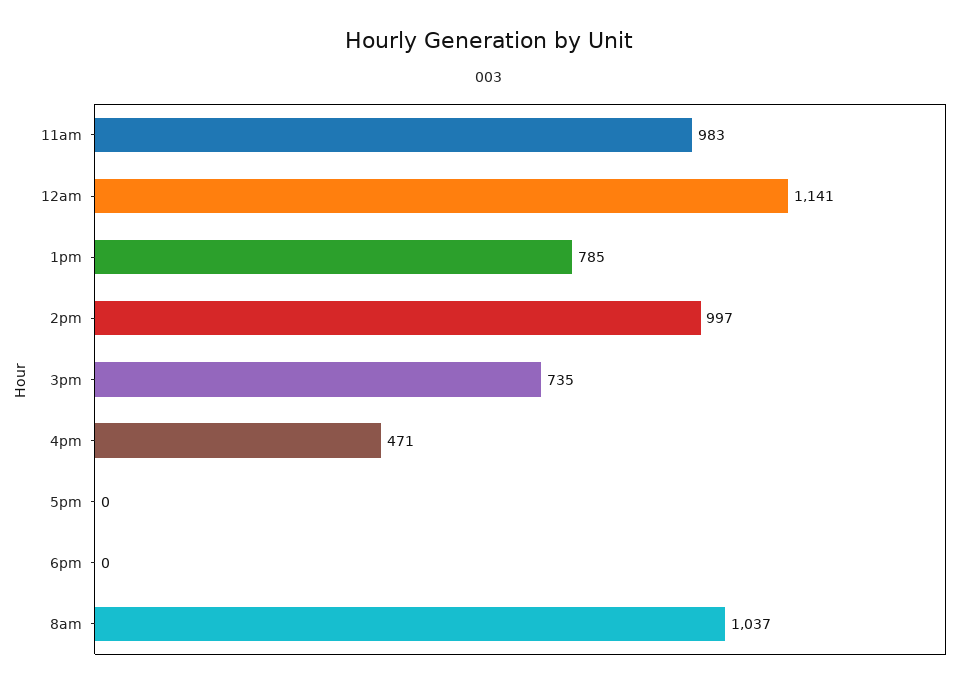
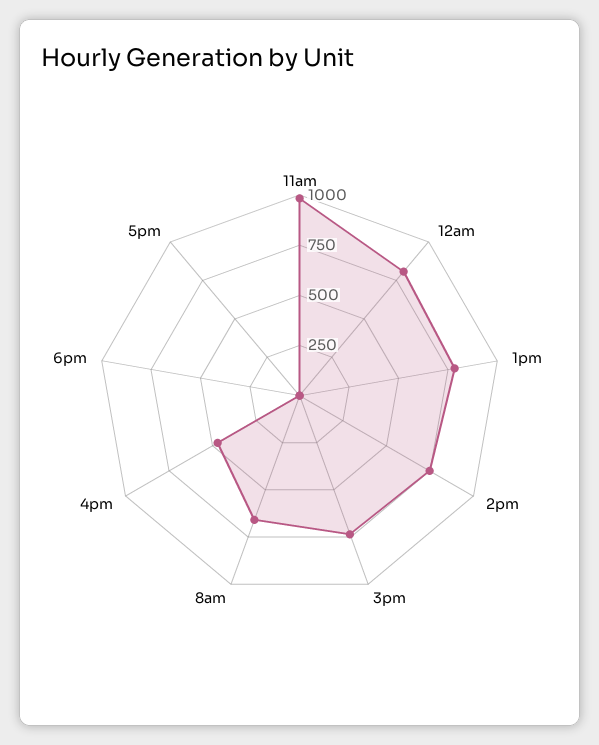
  {
    "11am": 983,
-   "12am": 1141,
+   "12am": 800,
    "1pm": 785,
-   "2pm": 997,
+   "2pm": 750,
    "3pm": 735,
    "4pm": 471,
    "5pm": 0,
    "6pm": 0,
-   "8am": 1037
+   "8am": 650
  }

